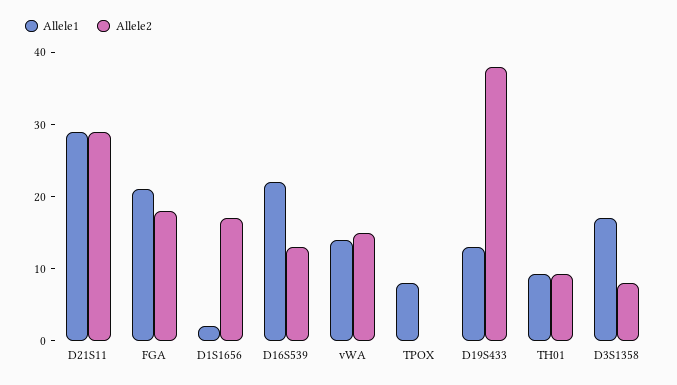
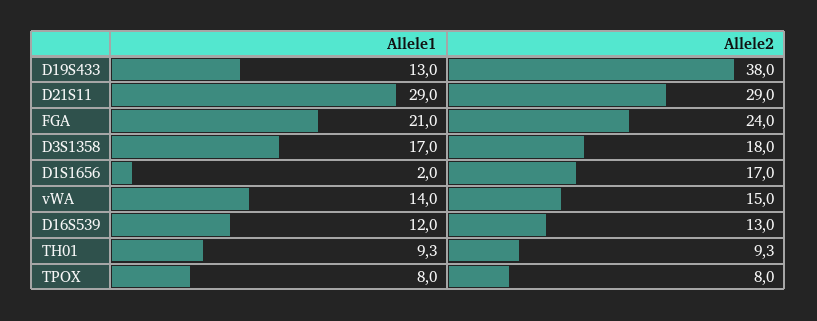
  {
    "Allele1": {
      "D21S11": 29,
      "FGA": 21,
      "D1S1656": 2,
-     "D16S539": 22,
+     "D16S539": 12,
      "vWA": 14,
      "TPOX": 8,
      "D19S433": 13,
      "TH01": 9.3,
      "D3S1358": 17
    },
    "Allele2": {
      "D21S11": 29,
-     "FGA": 18,
+     "FGA": 24,
      "D1S1656": 17,
      "D16S539": 13,
      "vWA": 15,
-     "TPOX": 0,
+     "TPOX": 8,
      "D19S433": 38,
      "TH01": 9.3,
-     "D3S1358": 8
+     "D3S1358": 18
    }
  }

